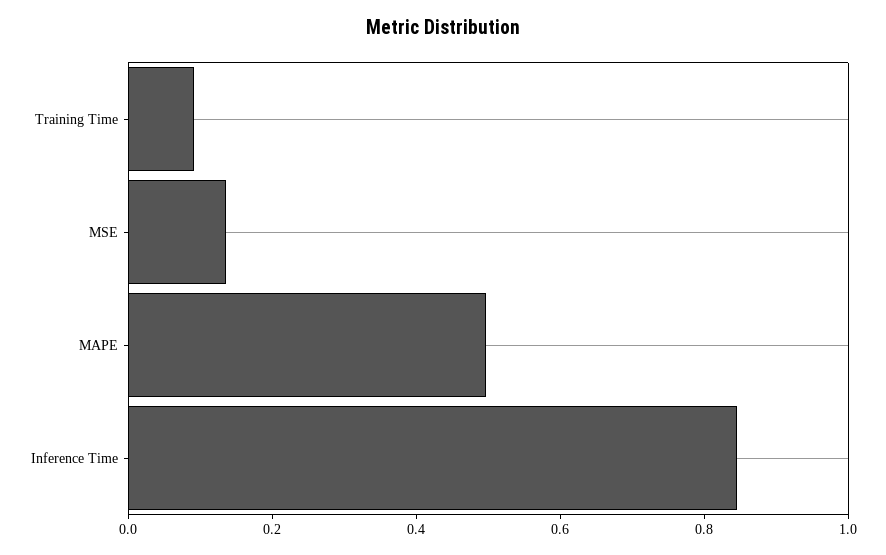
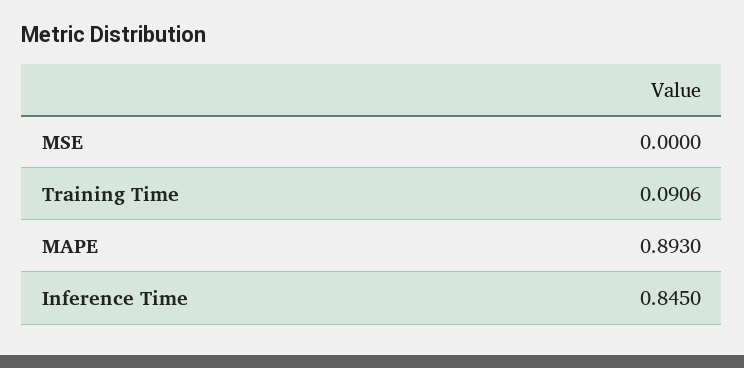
  {
    "Training Time": 0.0906,
-   "MSE": 0.15,
+   "MSE": 0,
-   "MAPE": 0.5,
+   "MAPE": 0.893,
    "Inference Time": 0.845
  }

